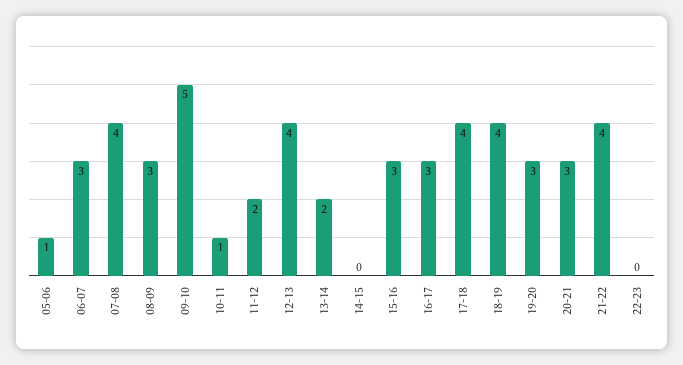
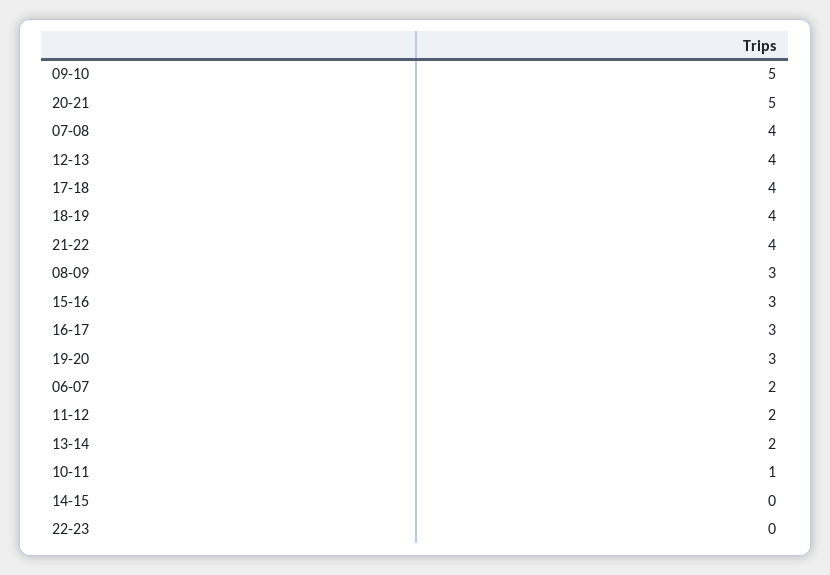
  {
-   "05-06": 1,
-   "06-07": 3,
+   "06-07": 2,
    "07-08": 4,
    "08-09": 3,
    "09-10": 5,
    "10-11": 1,
    "11-12": 2,
    "12-13": 4,
    "13-14": 2,
    "14-15": 0,
    "15-16": 3,
    "16-17": 3,
    "17-18": 4,
    "18-19": 4,
    "19-20": 3,
-   "20-21": 3,
+   "20-21": 5,
    "21-22": 4,
    "22-23": 0
  }

